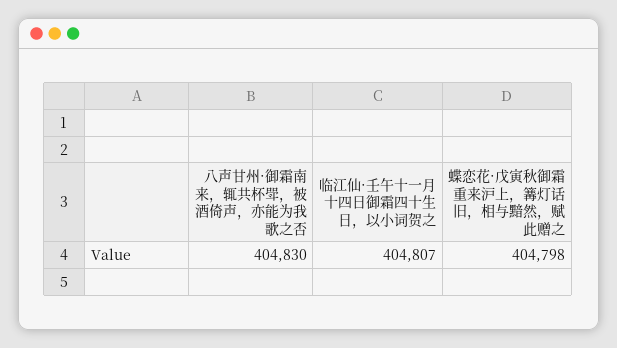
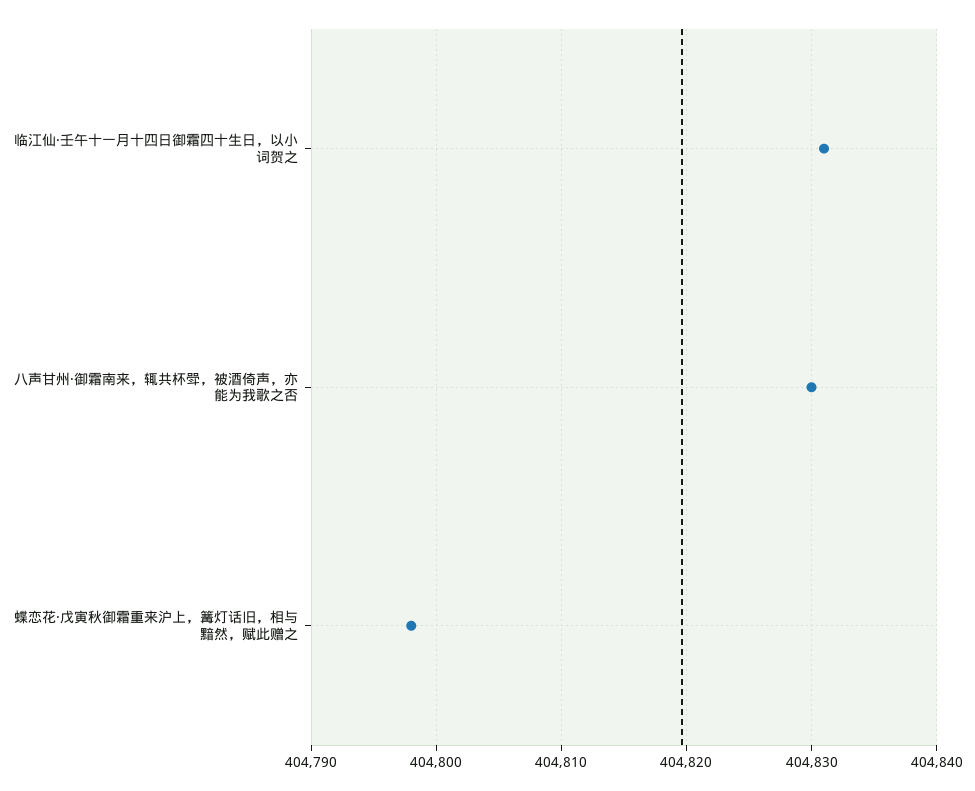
  {
    "八声甘州·御霜南来，辄共杯斝，被酒倚声，亦能为我歌之否": 404830,
-   "临江仙·壬午十一月十四日御霜四十生日，以小词贺之": 404807,
+   "临江仙·壬午十一月十四日御霜四十生日，以小词贺之": 404831,
    "蝶恋花·戊寅秋御霜重来沪上，篝灯话旧，相与黯然，赋此赠之": 404798
  }

